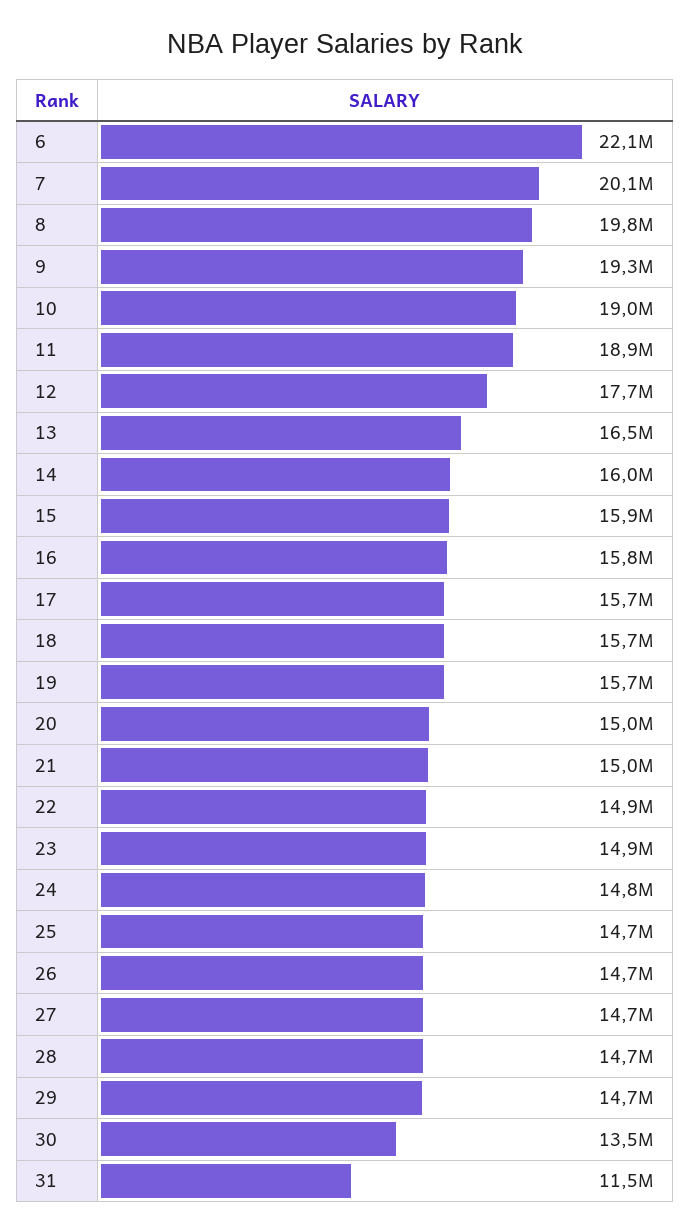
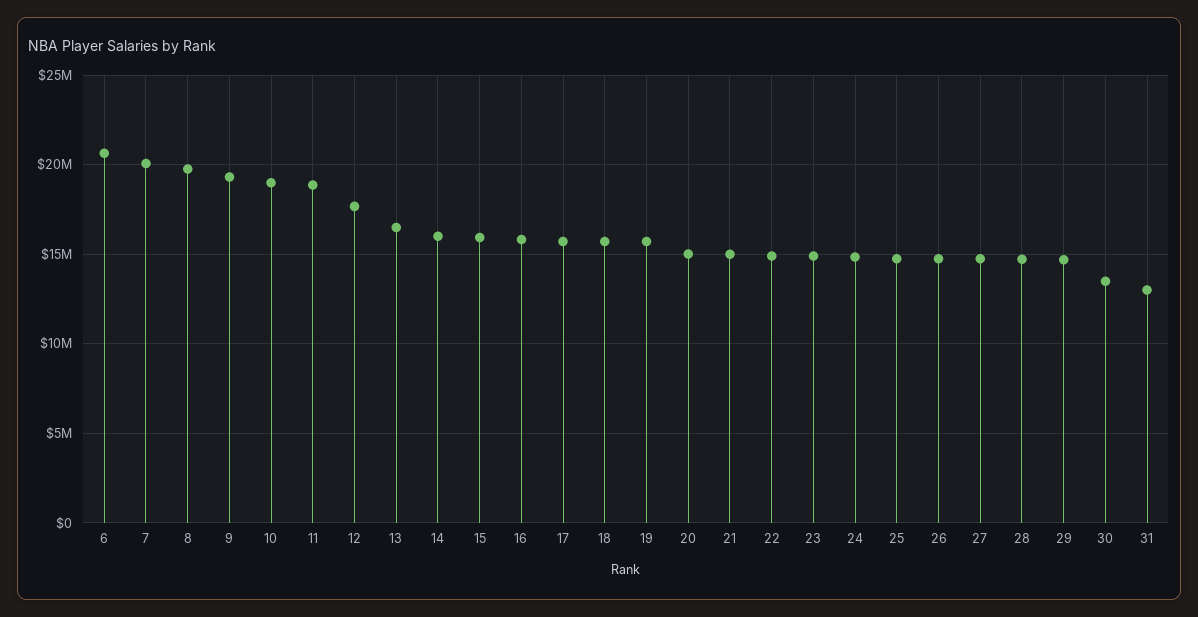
  {
-   "6": 22100000,
+   "6": 20500000,
    "7": 20100000,
    "8": 19800000,
    "9": 19300000,
    "10": 19000000,
    "11": 18900000,
    "12": 17700000,
    "13": 16500000,
    "14": 16000000,
    "15": 15900000,
    "16": 15800000,
    "17": 15700000,
    "18": 15700000,
    "19": 15700000,
    "20": 15000000,
    "21": 15000000,
    "22": 14900000,
    "23": 14900000,
    "24": 14800000,
    "25": 14700000,
    "26": 14700000,
    "27": 14700000,
    "28": 14700000,
    "29": 14700000,
    "30": 13500000,
-   "31": 11500000
+   "31": 13000000
  }

